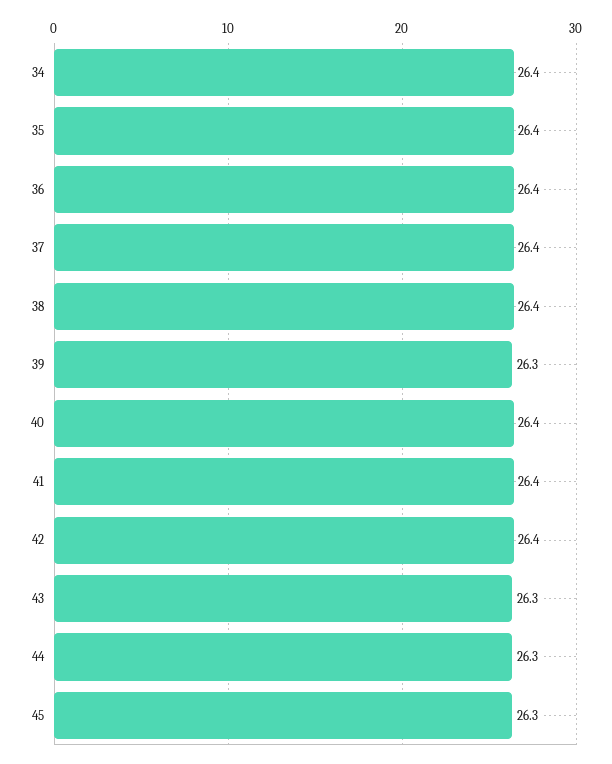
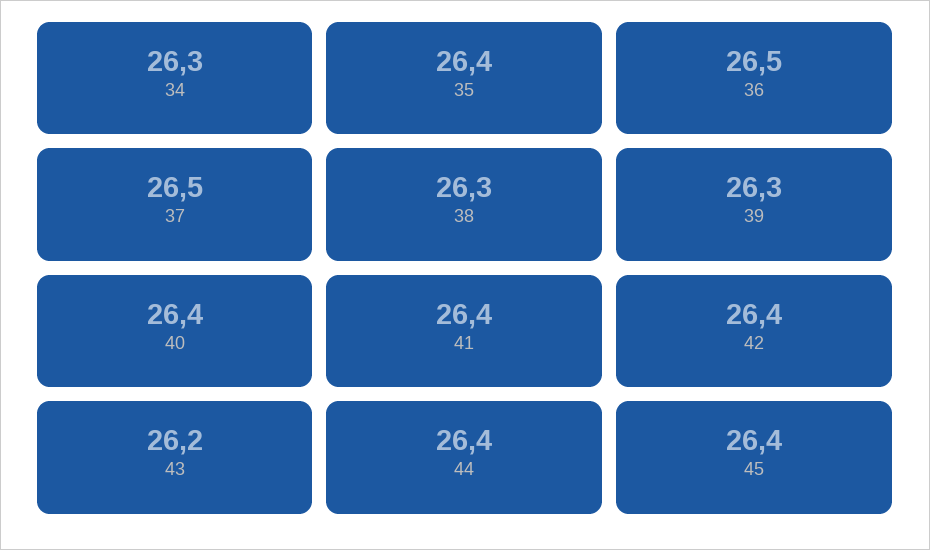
  {
-   "34": 26.4,
+   "34": 26.3,
    "35": 26.4,
-   "36": 26.4,
+   "36": 26.5,
-   "37": 26.4,
+   "37": 26.5,
-   "38": 26.4,
+   "38": 26.3,
    "39": 26.3,
    "40": 26.4,
    "41": 26.4,
    "42": 26.4,
-   "43": 26.3,
+   "43": 26.2,
-   "44": 26.3,
+   "44": 26.4,
-   "45": 26.3
+   "45": 26.4
  }

